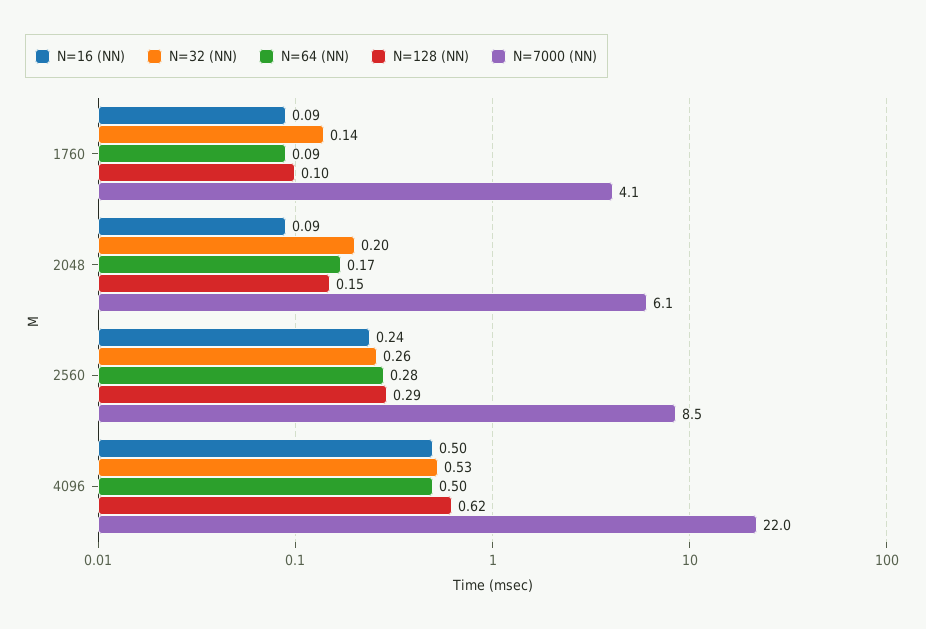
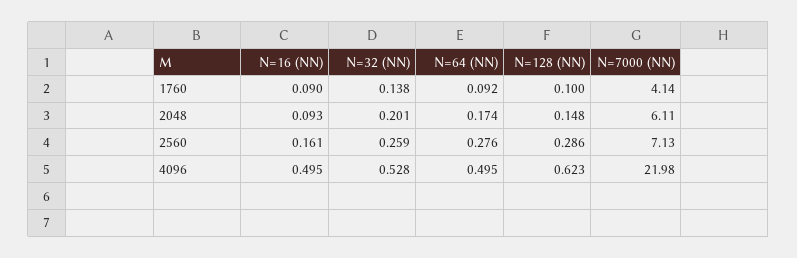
  {
    "N=16 (NN)": {
      "1760": 0.09,
      "2048": 0.093,
-     "2560": 0.24,
+     "2560": 0.161,
      "4096": 0.495
    },
    "N=32 (NN)": {
      "1760": 0.138,
      "2048": 0.201,
      "2560": 0.259,
      "4096": 0.528
    },
    "N=64 (NN)": {
      "1760": 0.092,
      "2048": 0.174,
      "2560": 0.276,
      "4096": 0.495
    },
    "N=128 (NN)": {
      "1760": 0.1,
      "2048": 0.148,
      "2560": 0.286,
      "4096": 0.623
    },
    "N=7000 (NN)": {
      "1760": 4.14,
      "2048": 6.11,
-     "2560": 8.5,
+     "2560": 7.13,
      "4096": 21.98
    }
  }

